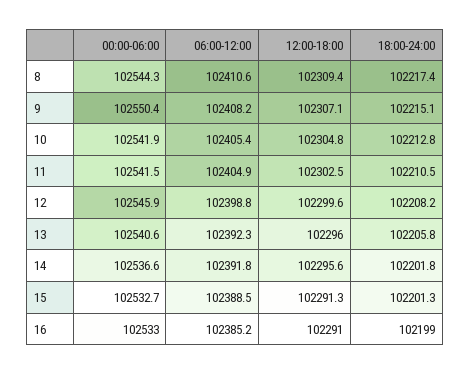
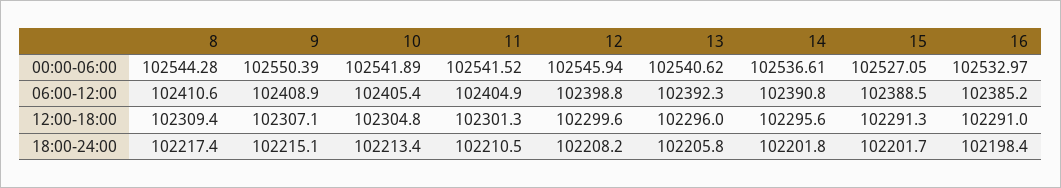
  {
    "00:00-06:00": {
      "8": 102544.28,
      "9": 102550.39,
      "10": 102541.89,
      "11": 102541.52,
      "12": 102545.94,
      "13": 102540.62,
      "14": 102536.61,
-     "15": 102532.7,
+     "15": 102527.05,
      "16": 102532.97
    },
    "06:00-12:00": {
      "8": 102410.6,
-     "9": 102408.2,
+     "9": 102408.9,
      "10": 102405.4,
      "11": 102404.9,
      "12": 102398.8,
      "13": 102392.3,
-     "14": 102391.8,
+     "14": 102390.8,
      "15": 102388.5,
      "16": 102385.2
    },
    "12:00-18:00": {
      "8": 102309.4,
      "9": 102307.1,
      "10": 102304.8,
-     "11": 102302.5,
+     "11": 102301.3,
      "12": 102299.6,
      "13": 102296,
      "14": 102295.6,
      "15": 102291.3,
      "16": 102291
    },
    "18:00-24:00": {
      "8": 102217.4,
      "9": 102215.1,
-     "10": 102212.8,
+     "10": 102213.4,
      "11": 102210.5,
      "12": 102208.2,
      "13": 102205.8,
      "14": 102201.8,
-     "15": 102201.3,
+     "15": 102201.7,
-     "16": 102199
+     "16": 102198.4
    }
  }

